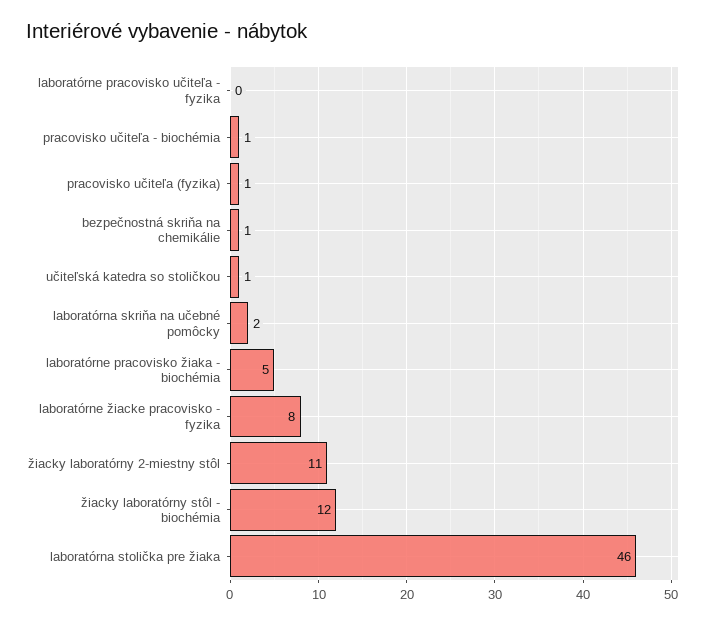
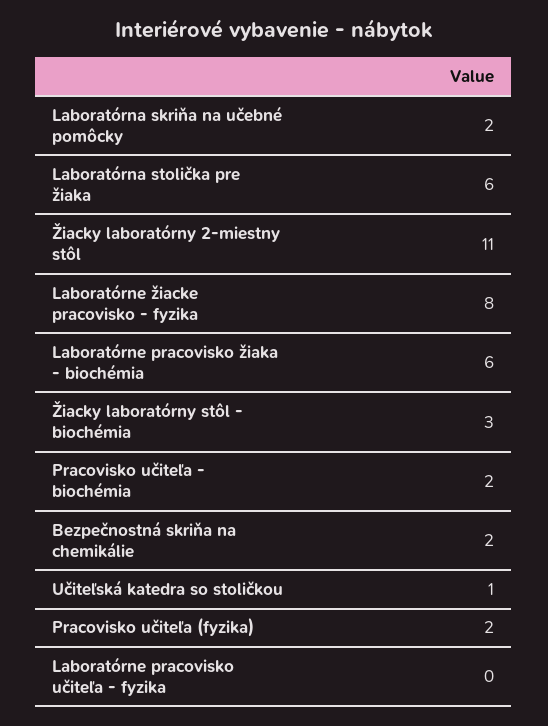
  {
    "laboratórne pracovisko učiteľa - fyzika": 0,
-   "pracovisko učiteľa - biochémia": 1,
+   "pracovisko učiteľa - biochémia": 2,
-   "pracovisko učiteľa (fyzika)": 1,
+   "pracovisko učiteľa (fyzika)": 2,
-   "bezpečnostná skriňa na chemikálie": 1,
+   "bezpečnostná skriňa na chemikálie": 2,
    "učiteľská katedra so stoličkou": 1,
    "laboratórna skriňa na učebné pomôcky": 2,
-   "laboratórne pracovisko žiaka - biochémia": 5,
+   "laboratórne pracovisko žiaka - biochémia": 6,
    "laboratórne žiacke pracovisko - fyzika": 8,
    "žiacky laboratórny 2-miestny stôl": 11,
-   "žiacky laboratórny stôl - biochémia": 12,
+   "žiacky laboratórny stôl - biochémia": 3,
-   "laboratórna stolička pre žiaka": 46
+   "laboratórna stolička pre žiaka": 6
  }

